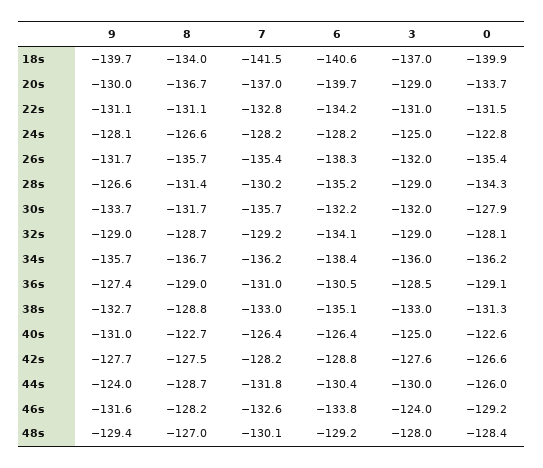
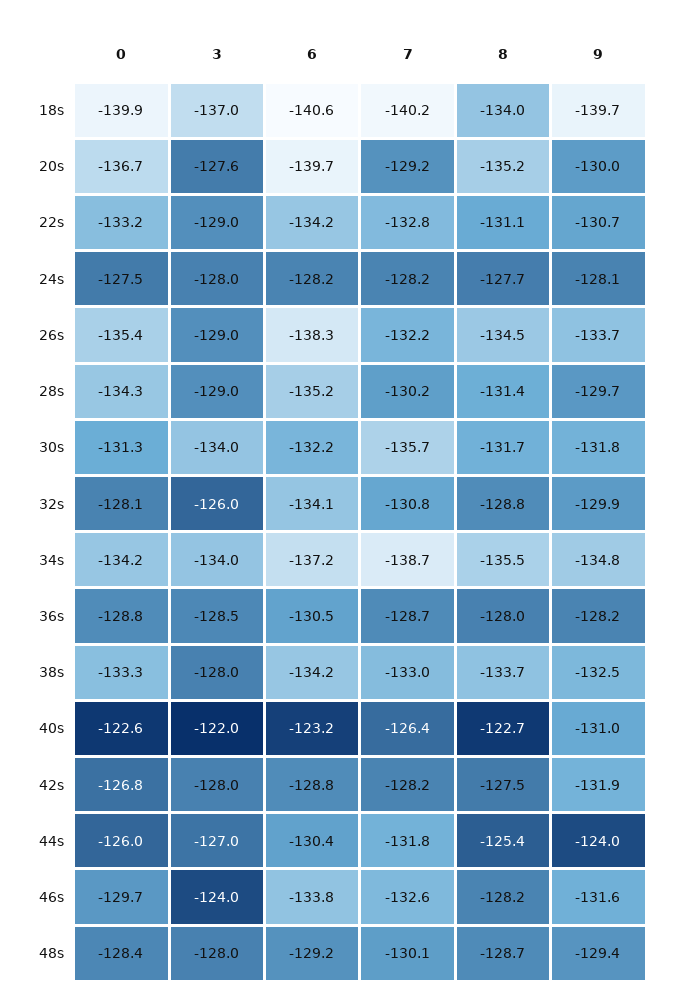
  {
    "9": {
      "18s": -139.7,
      "20s": -130,
-     "22s": -131.1,
+     "22s": -130.7,
      "24s": -128.1,
-     "26s": -131.7,
+     "26s": -133.7,
-     "28s": -126.6,
+     "28s": -129.7,
-     "30s": -133.7,
+     "30s": -131.8,
-     "32s": -129,
+     "32s": -129.9,
-     "34s": -135.7,
+     "34s": -134.8,
-     "36s": -127.4,
+     "36s": -128.2,
-     "38s": -132.7,
+     "38s": -132.5,
      "40s": -131,
-     "42s": -127.7,
+     "42s": -131.9,
      "44s": -124,
      "46s": -131.6,
      "48s": -129.4
    },
    "8": {
      "18s": -134,
-     "20s": -136.7,
+     "20s": -135.2,
      "22s": -131.1,
-     "24s": -126.6,
+     "24s": -127.7,
-     "26s": -135.7,
+     "26s": -134.5,
      "28s": -131.4,
      "30s": -131.7,
-     "32s": -128.7,
+     "32s": -128.8,
-     "34s": -136.7,
+     "34s": -135.5,
-     "36s": -129,
+     "36s": -128,
-     "38s": -128.8,
+     "38s": -133.7,
      "40s": -122.7,
      "42s": -127.5,
-     "44s": -128.7,
+     "44s": -125.4,
      "46s": -128.2,
-     "48s": -127
+     "48s": -128.7
    },
    "7": {
-     "18s": -141.5,
+     "18s": -140.2,
-     "20s": -137,
+     "20s": -129.2,
      "22s": -132.8,
      "24s": -128.2,
-     "26s": -135.4,
+     "26s": -132.2,
      "28s": -130.2,
      "30s": -135.7,
-     "32s": -129.2,
+     "32s": -130.8,
-     "34s": -136.2,
+     "34s": -138.7,
-     "36s": -131,
+     "36s": -128.7,
      "38s": -133,
      "40s": -126.4,
      "42s": -128.2,
      "44s": -131.8,
      "46s": -132.6,
      "48s": -130.1
    },
    "6": {
      "18s": -140.6,
      "20s": -139.7,
      "22s": -134.2,
      "24s": -128.2,
      "26s": -138.3,
      "28s": -135.2,
      "30s": -132.2,
      "32s": -134.1,
-     "34s": -138.4,
+     "34s": -137.2,
      "36s": -130.5,
-     "38s": -135.1,
+     "38s": -134.2,
-     "40s": -126.4,
+     "40s": -123.2,
      "42s": -128.8,
      "44s": -130.4,
      "46s": -133.8,
      "48s": -129.2
    },
    "3": {
      "18s": -137,
-     "20s": -129,
+     "20s": -127.6,
-     "22s": -131,
+     "22s": -129,
-     "24s": -125,
+     "24s": -128,
-     "26s": -132,
+     "26s": -129,
      "28s": -129,
-     "30s": -132,
+     "30s": -134,
-     "32s": -129,
+     "32s": -126,
-     "34s": -136,
+     "34s": -134,
      "36s": -128.5,
-     "38s": -133,
+     "38s": -128,
-     "40s": -125,
+     "40s": -122,
-     "42s": -127.6,
+     "42s": -128,
-     "44s": -130,
+     "44s": -127,
      "46s": -124,
      "48s": -128
    },
    "0": {
      "18s": -139.9,
-     "20s": -133.7,
+     "20s": -136.7,
-     "22s": -131.5,
+     "22s": -133.2,
-     "24s": -122.8,
+     "24s": -127.5,
      "26s": -135.4,
      "28s": -134.3,
-     "30s": -127.9,
+     "30s": -131.3,
      "32s": -128.1,
-     "34s": -136.2,
+     "34s": -134.2,
-     "36s": -129.1,
+     "36s": -128.8,
-     "38s": -131.3,
+     "38s": -133.3,
      "40s": -122.6,
-     "42s": -126.6,
+     "42s": -126.8,
      "44s": -126,
-     "46s": -129.2,
+     "46s": -129.7,
      "48s": -128.4
    }
  }

